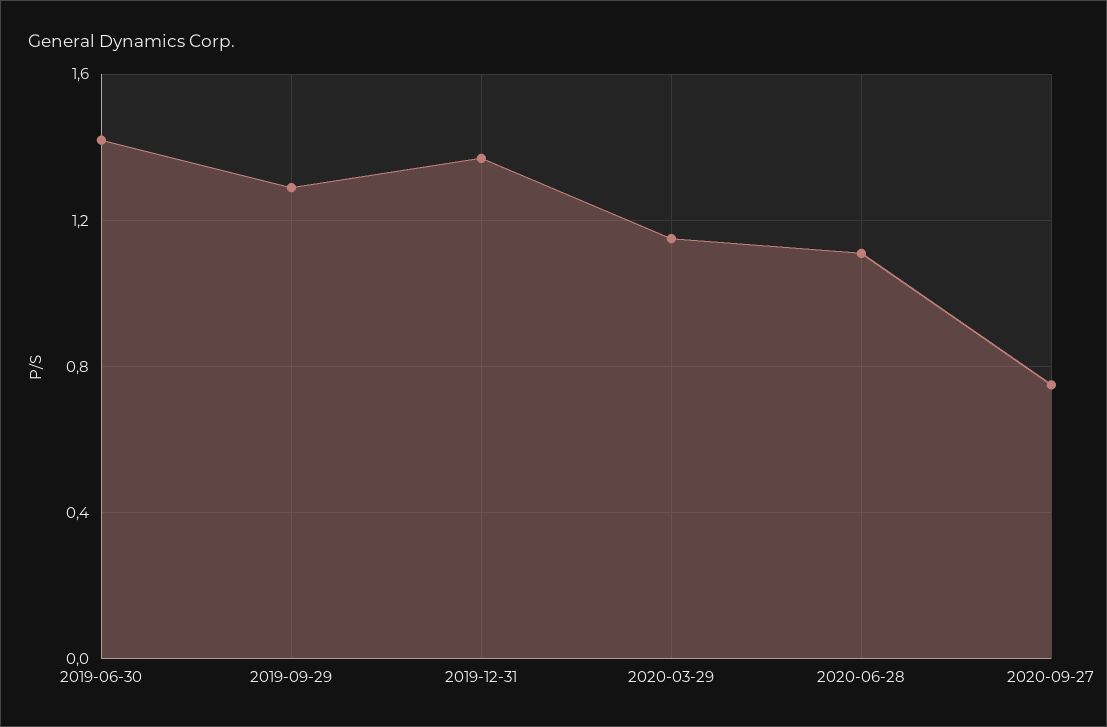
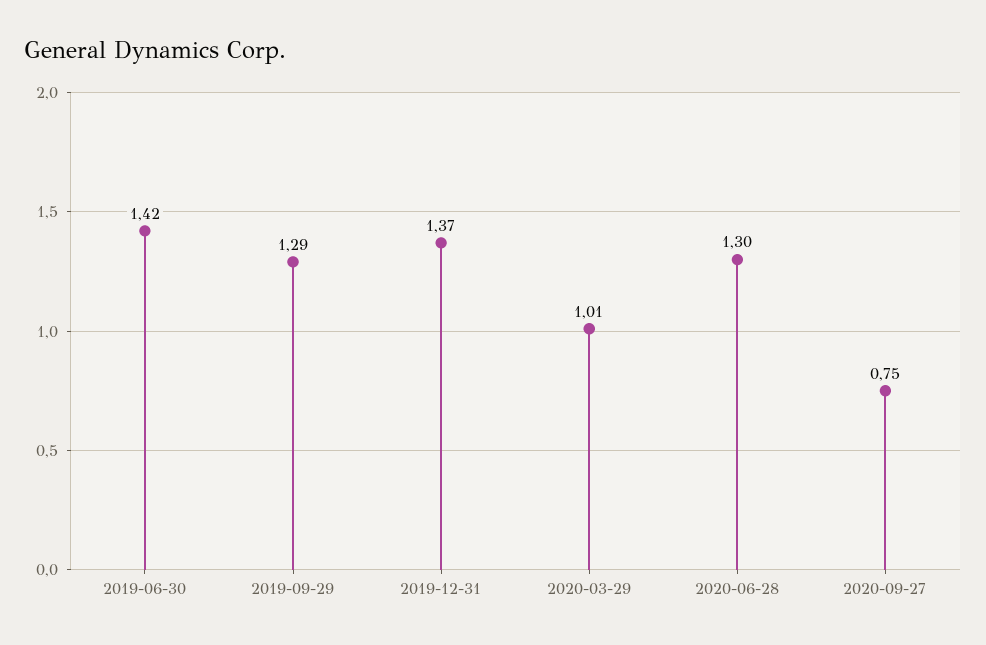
  {
    "2019-06-30": 1.42,
    "2019-09-29": 1.29,
    "2019-12-31": 1.37,
-   "2020-03-29": 1.15,
+   "2020-03-29": 1.01,
-   "2020-06-28": 1.1,
+   "2020-06-28": 1.3,
    "2020-09-27": 0.75
  }

